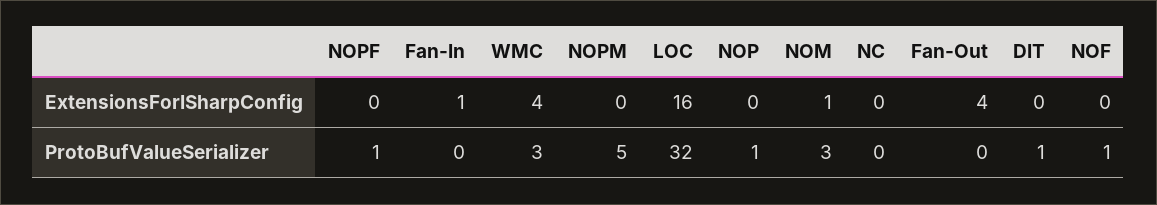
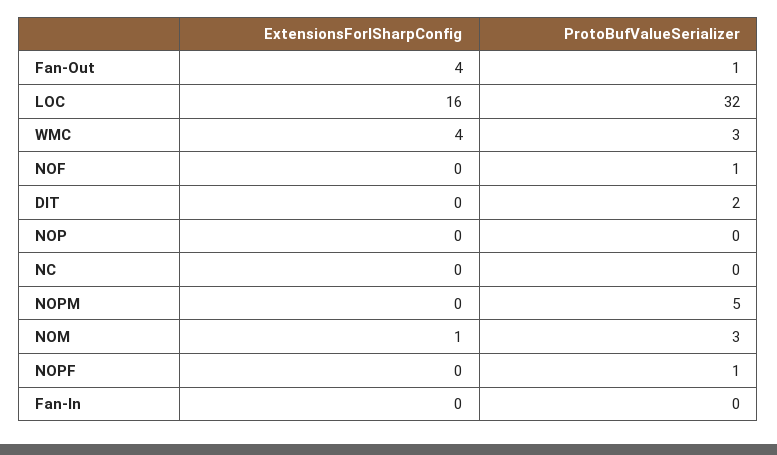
  {
    "NOPF": {
      "ExtensionsForISharpConfig": 0,
      "ProtoBufValueSerializer": 1
    },
    "Fan-In": {
-     "ExtensionsForISharpConfig": 1,
+     "ExtensionsForISharpConfig": 0,
      "ProtoBufValueSerializer": 0
    },
    "WMC": {
      "ExtensionsForISharpConfig": 4,
      "ProtoBufValueSerializer": 3
    },
    "NOPM": {
      "ExtensionsForISharpConfig": 0,
      "ProtoBufValueSerializer": 5
    },
    "LOC": {
      "ExtensionsForISharpConfig": 16,
      "ProtoBufValueSerializer": 32
    },
    "NOP": {
      "ExtensionsForISharpConfig": 0,
-     "ProtoBufValueSerializer": 1
+     "ProtoBufValueSerializer": 0
    },
    "NOM": {
      "ExtensionsForISharpConfig": 1,
      "ProtoBufValueSerializer": 3
    },
    "NC": {
      "ExtensionsForISharpConfig": 0,
      "ProtoBufValueSerializer": 0
    },
    "Fan-Out": {
      "ExtensionsForISharpConfig": 4,
-     "ProtoBufValueSerializer": 0
+     "ProtoBufValueSerializer": 1
    },
    "DIT": {
      "ExtensionsForISharpConfig": 0,
-     "ProtoBufValueSerializer": 1
+     "ProtoBufValueSerializer": 2
    },
    "NOF": {
      "ExtensionsForISharpConfig": 0,
      "ProtoBufValueSerializer": 1
    }
  }

